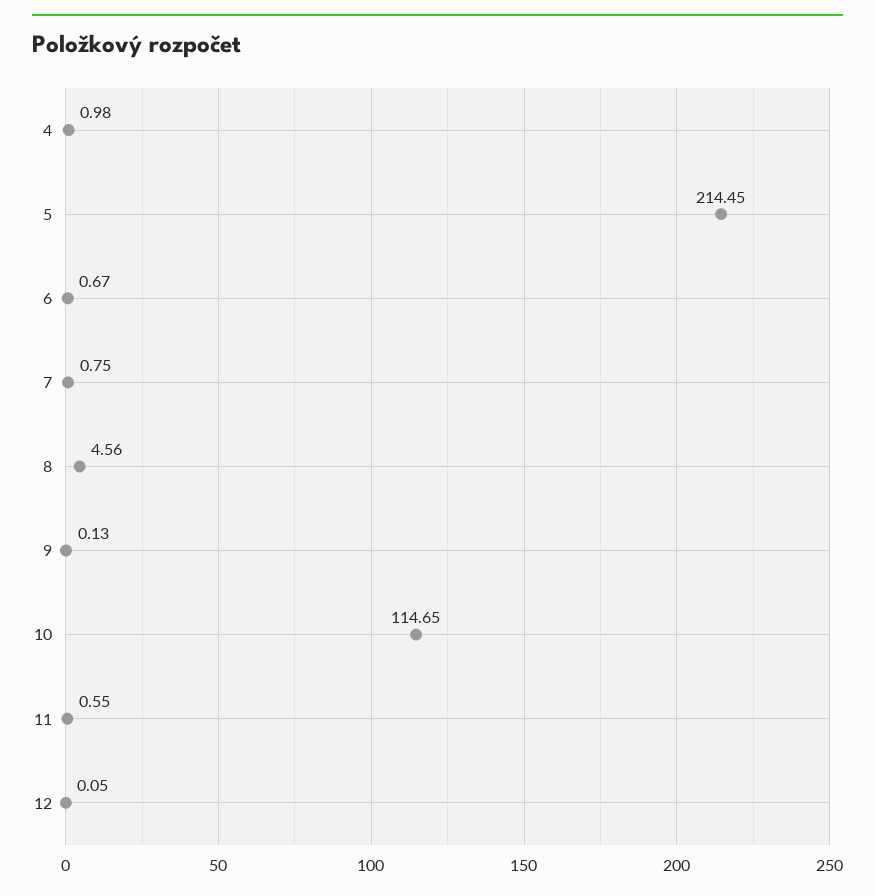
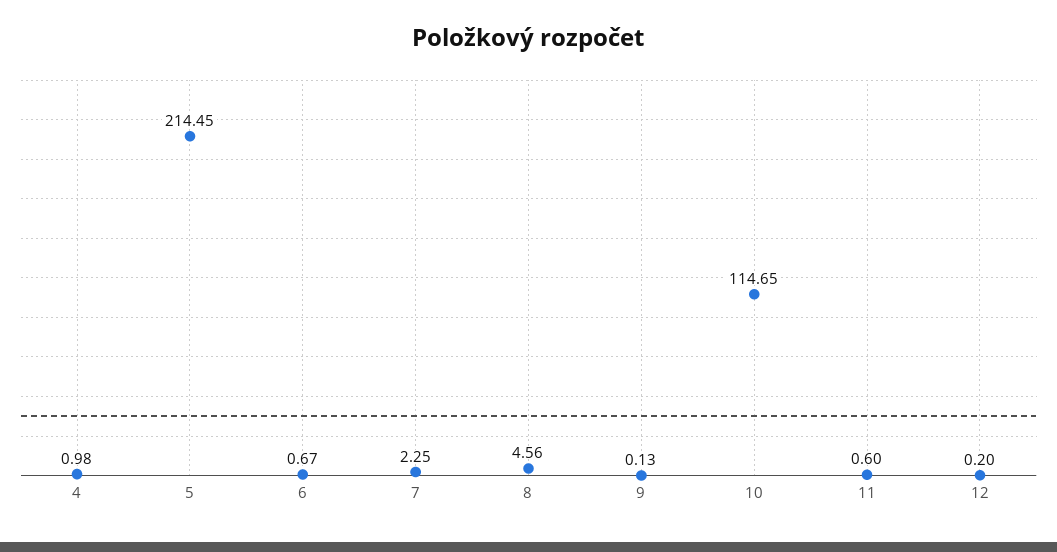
  {
    "4": 0.98,
    "5": 214.45,
    "6": 0.67,
-   "7": 0.75,
+   "7": 2.25,
    "8": 4.56,
    "9": 0.13,
    "10": 114.65,
-   "11": 0.55,
+   "11": 0.6,
-   "12": 0.05
+   "12": 0.2
  }

